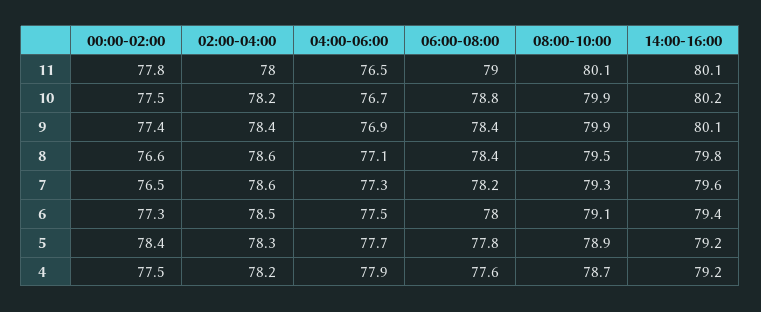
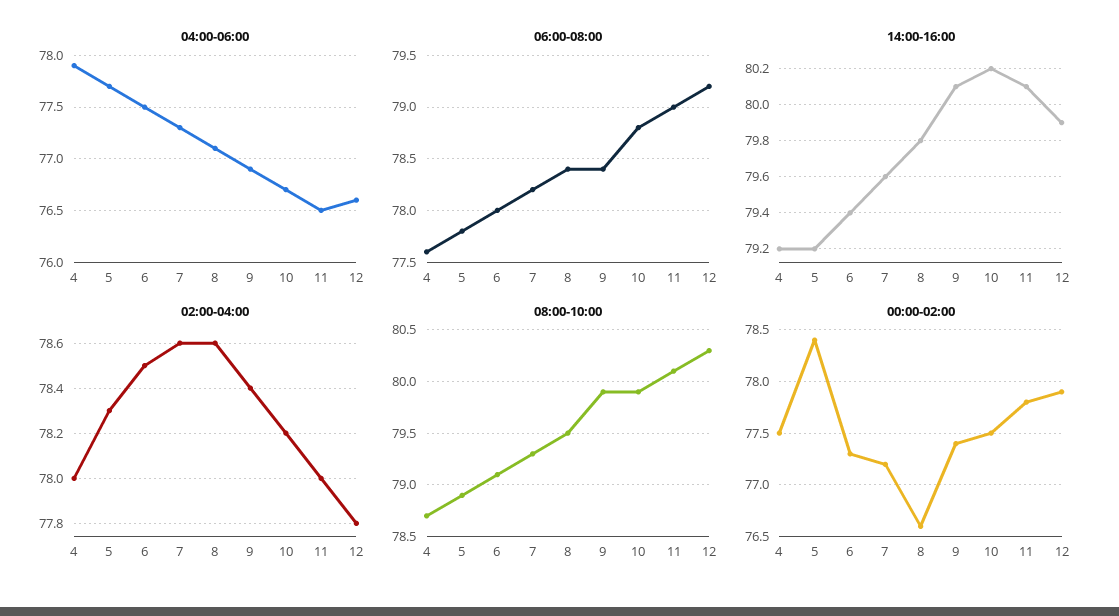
  {
    "00:00-02:00": {
      "11": 77.8,
      "10": 77.5,
      "9": 77.4,
      "8": 76.6,
-     "7": 76.5,
+     "7": 77.2,
      "6": 77.3,
      "5": 78.4,
-     "4": 77.5
+     "4": 77.5,
+     "12": 77.9
    },
    "02:00-04:00": {
      "11": 78,
      "10": 78.2,
      "9": 78.4,
      "8": 78.6,
      "7": 78.6,
      "6": 78.5,
      "5": 78.3,
-     "4": 78.2
+     "4": 78,
+     "12": 77.8
    },
    "04:00-06:00": {
      "11": 76.5,
      "10": 76.7,
      "9": 76.9,
      "8": 77.1,
      "7": 77.3,
      "6": 77.5,
      "5": 77.7,
-     "4": 77.9
+     "4": 77.9,
+     "12": 76.6
    },
    "06:00-08:00": {
      "11": 79,
      "10": 78.8,
      "9": 78.4,
      "8": 78.4,
      "7": 78.2,
      "6": 78,
      "5": 77.8,
-     "4": 77.6
+     "4": 77.6,
+     "12": 79.2
    },
    "08:00-10:00": {
      "11": 80.1,
      "10": 79.9,
      "9": 79.9,
      "8": 79.5,
      "7": 79.3,
      "6": 79.1,
      "5": 78.9,
-     "4": 78.7
+     "4": 78.7,
+     "12": 80.3
    },
    "14:00-16:00": {
      "11": 80.1,
      "10": 80.2,
      "9": 80.1,
      "8": 79.8,
      "7": 79.6,
      "6": 79.4,
      "5": 79.2,
-     "4": 79.2
+     "4": 79.2,
+     "12": 79.9
    }
  }

